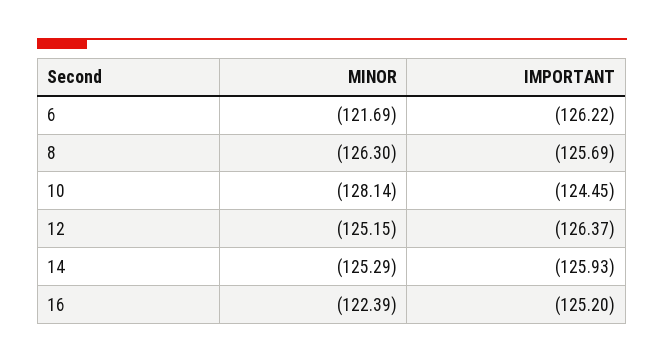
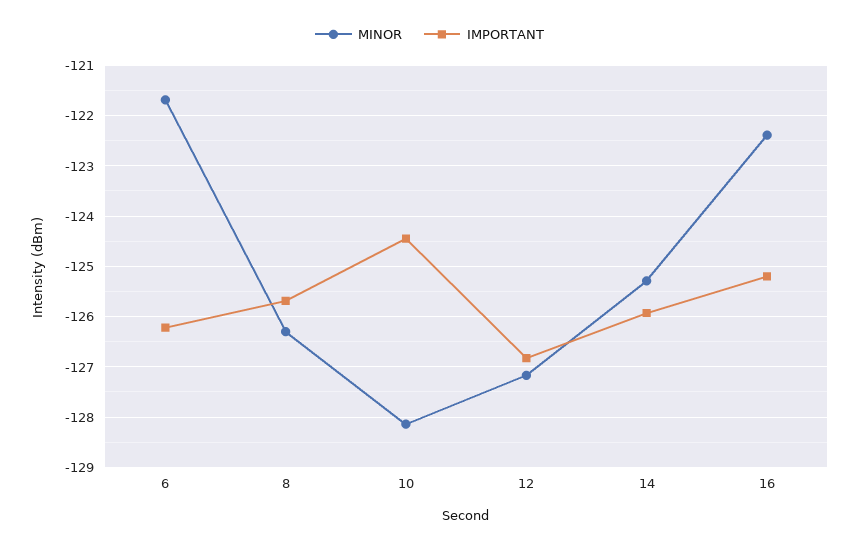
  {
    "MINOR": {
      "6": -121.69,
      "8": -126.3,
      "10": -128.14,
-     "12": -125.15,
+     "12": -127.2,
      "14": -125.29,
      "16": -122.39
    },
    "IMPORTANT": {
      "6": -126.22,
      "8": -125.69,
      "10": -124.45,
-     "12": -126.37,
+     "12": -126.8,
      "14": -125.93,
      "16": -125.2
    }
  }

